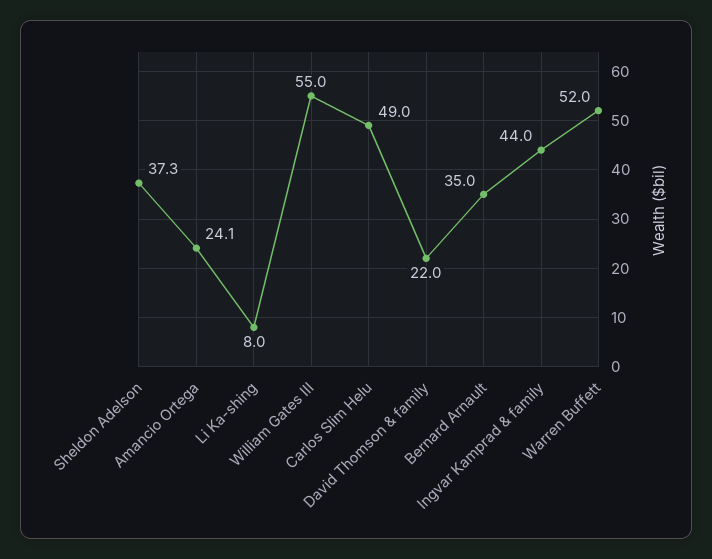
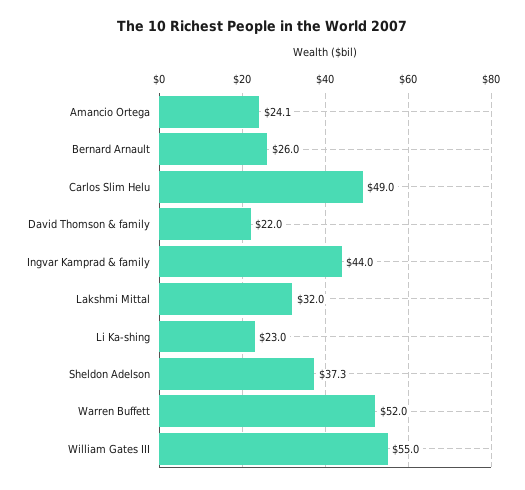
  {
    "Sheldon Adelson": 37.3,
    "Amancio Ortega": 24.1,
-   "Li Ka-shing": 8,
+   "Li Ka-shing": 23,
    "William Gates III": 55,
    "Carlos Slim Helu": 49,
    "David Thomson & family": 22,
-   "Bernard Arnault": 35,
+   "Bernard Arnault": 26,
    "Ingvar Kamprad & family": 44,
-   "Warren Buffett": 52
+   "Warren Buffett": 52,
+   "Lakshmi Mittal": 32
  }

